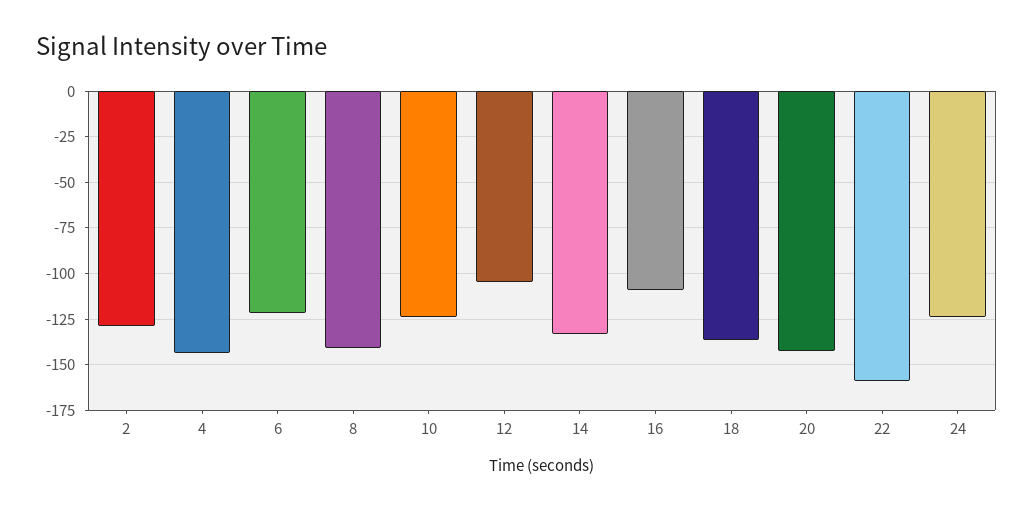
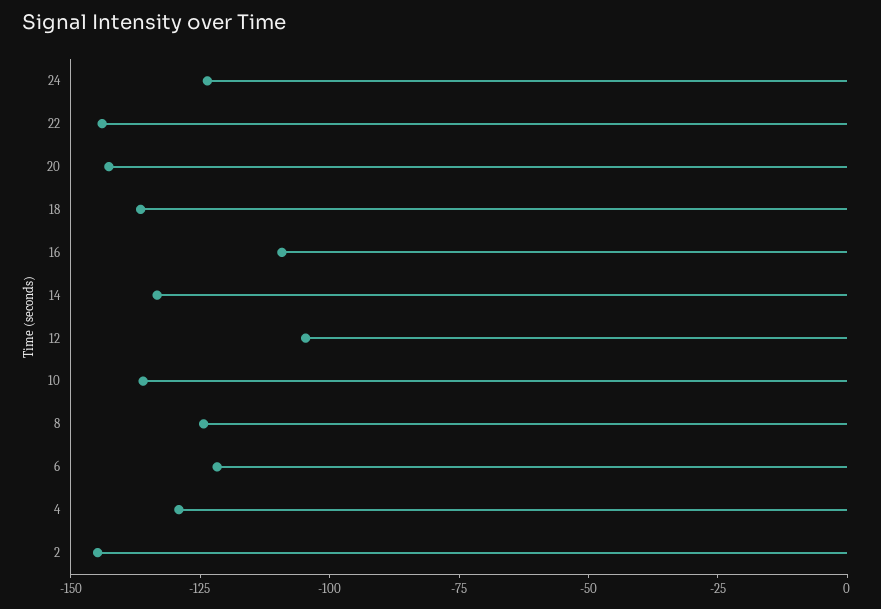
  {
-   "2": -130,
+   "2": -145,
-   "4": -145,
+   "4": -130,
    "6": -120,
-   "8": -140,
+   "8": -125,
-   "10": -125,
+   "10": -135,
    "12": -105,
    "14": -135,
    "16": -110,
    "18": -135,
    "20": -145,
-   "22": -160,
+   "22": -145,
    "24": -125
  }

